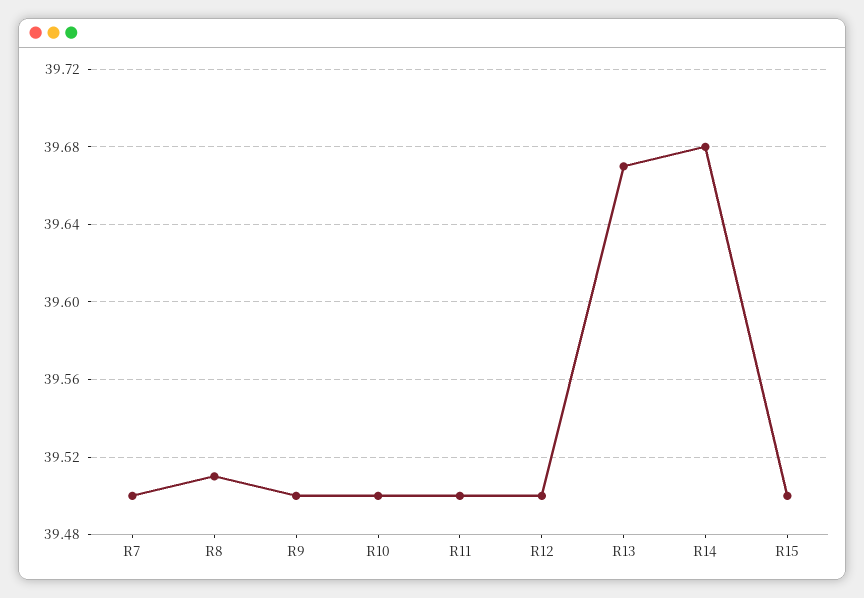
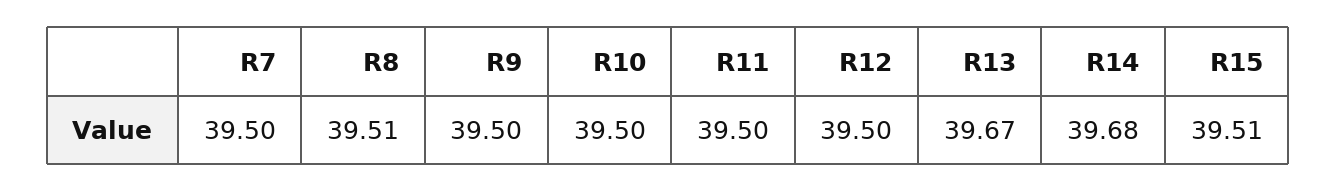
  {
    "R7": 39.5,
    "R8": 39.51,
    "R9": 39.5,
    "R10": 39.5,
    "R11": 39.5,
    "R12": 39.5,
    "R13": 39.67,
    "R14": 39.68,
-   "R15": 39.5
+   "R15": 39.51
  }

